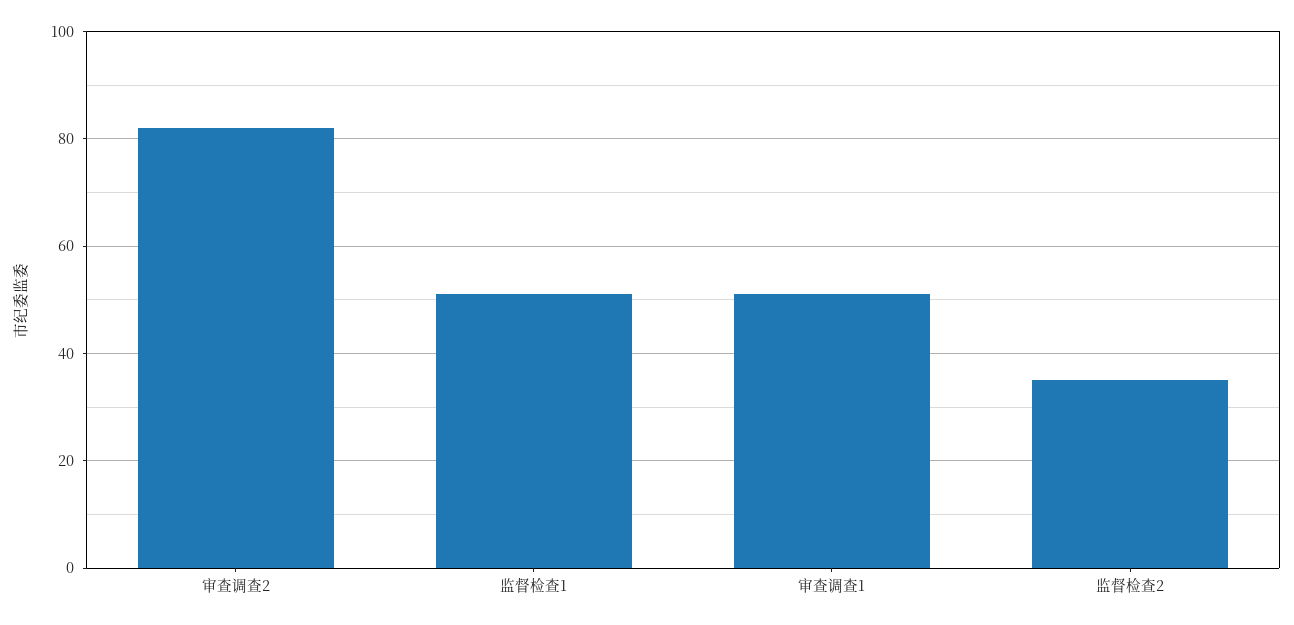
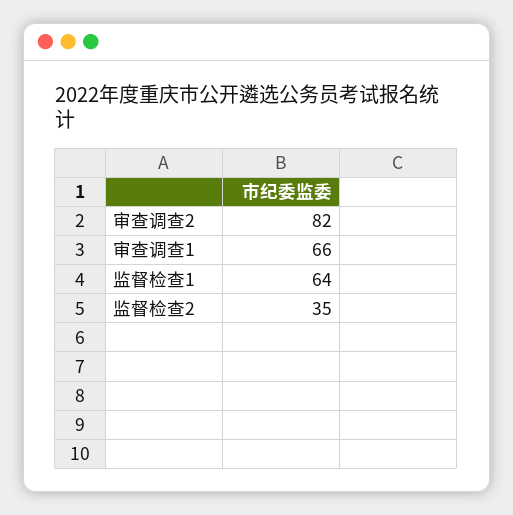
  {
    "审查调查2": 82,
-   "监督检查1": 50,
+   "监督检查1": 64,
-   "审查调查1": 50,
+   "审查调查1": 66,
    "监督检查2": 35
  }

